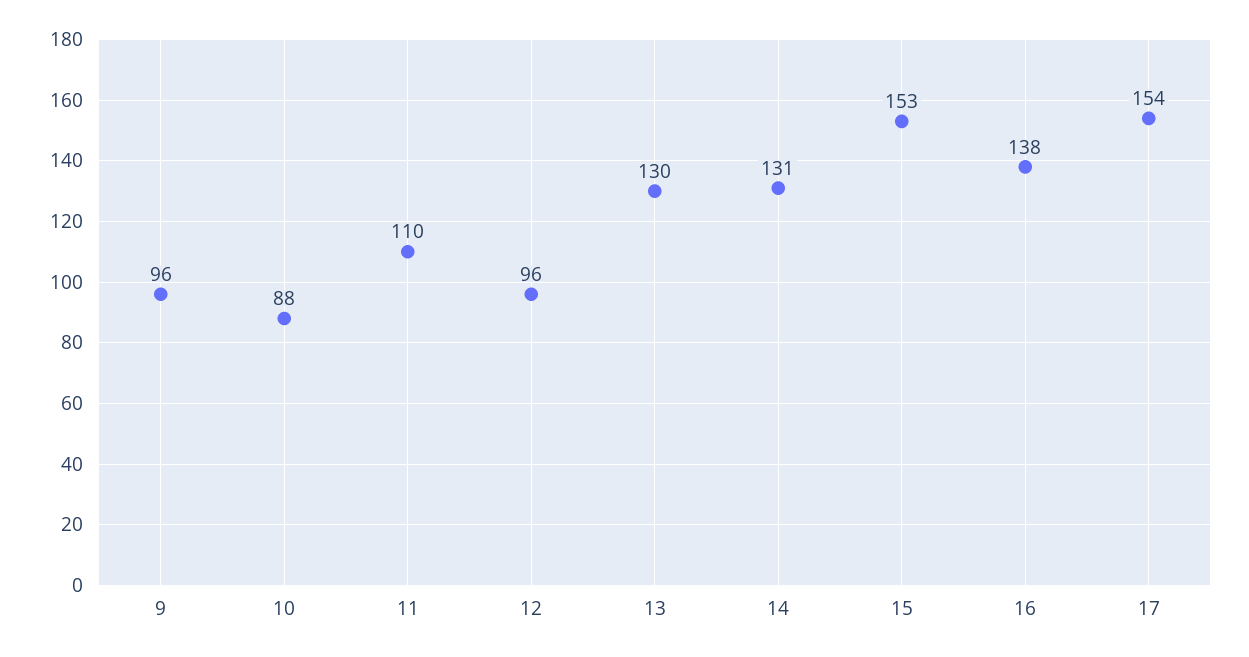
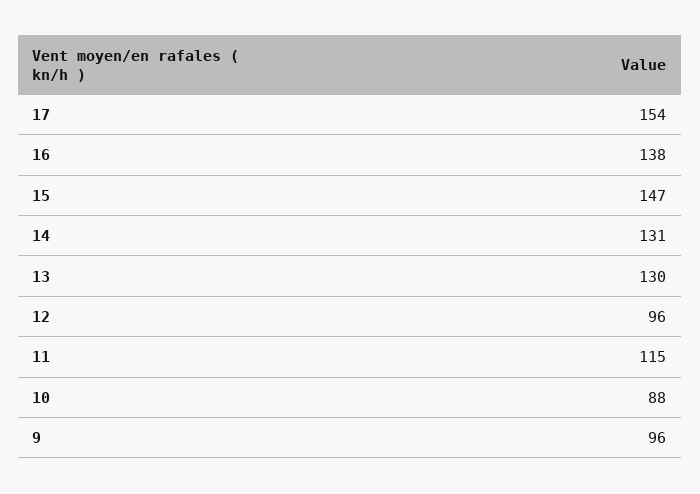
  {
    "9": 96,
    "10": 88,
-   "11": 110,
+   "11": 115,
    "12": 96,
    "13": 130,
    "14": 131,
-   "15": 153,
+   "15": 147,
    "16": 138,
    "17": 154
  }

